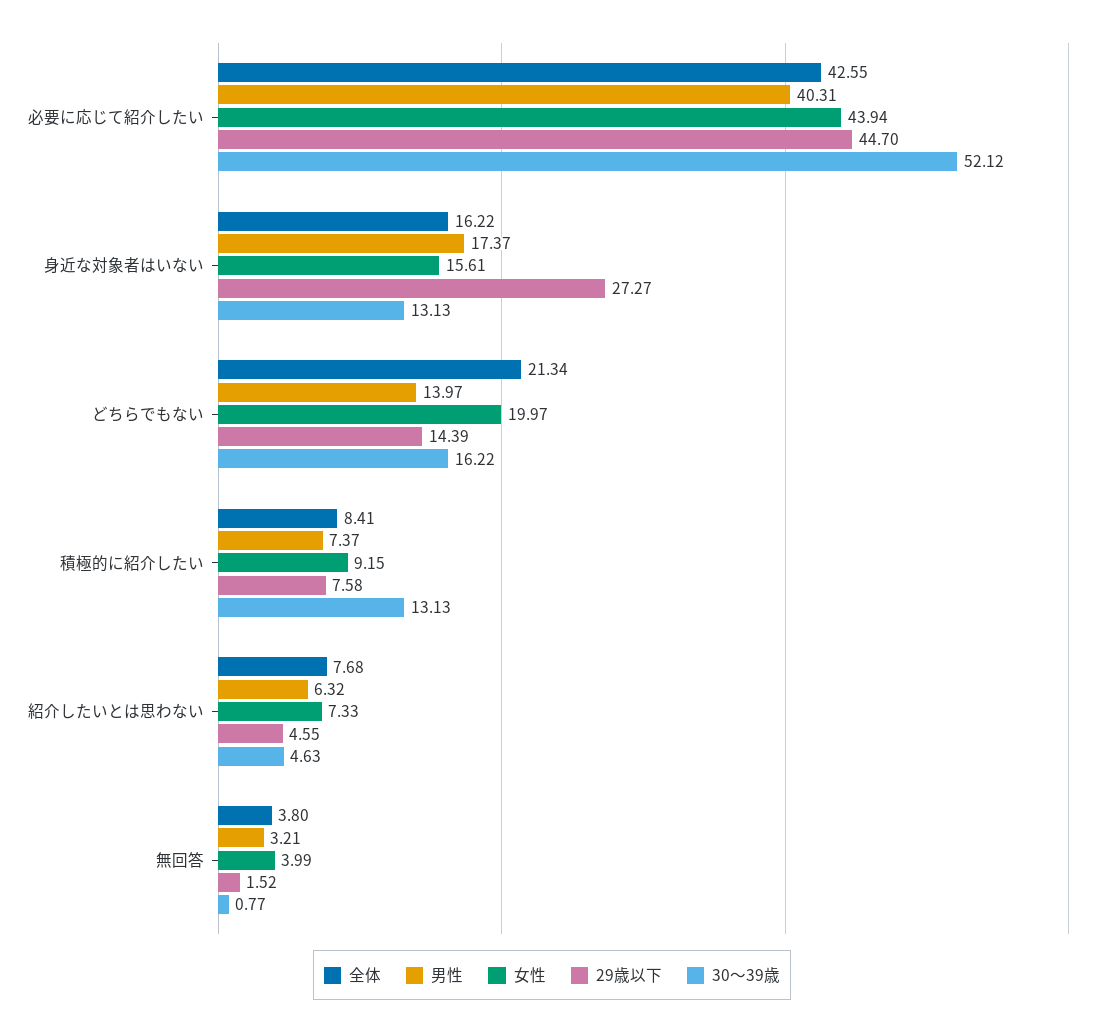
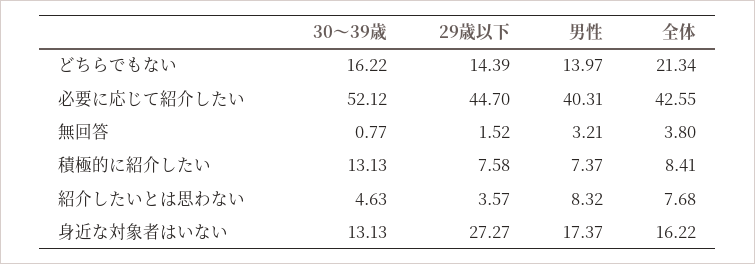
  {
    "全体": {
      "必要に応じて紹介したい": 42.55,
      "身近な対象者はいない": 16.22,
      "どちらでもない": 21.34,
      "積極的に紹介したい": 8.41,
      "紹介したいとは思わない": 7.68,
      "無回答": 3.8
    },
    "男性": {
      "必要に応じて紹介したい": 40.31,
      "身近な対象者はいない": 17.37,
      "どちらでもない": 13.97,
      "積極的に紹介したい": 7.37,
-     "紹介したいとは思わない": 6.32,
+     "紹介したいとは思わない": 8.32,
      "無回答": 3.21
    },
-   "女性": {
-     "必要に応じて紹介したい": 43.94,
-     "身近な対象者はいない": 15.61,
-     "どちらでもない": 19.97,
-     "積極的に紹介したい": 9.15,
-     "紹介したいとは思わない": 7.33,
-     "無回答": 3.99
-   },
    "29歳以下": {
      "必要に応じて紹介したい": 44.7,
      "身近な対象者はいない": 27.27,
      "どちらでもない": 14.39,
      "積極的に紹介したい": 7.58,
-     "紹介したいとは思わない": 4.55,
+     "紹介したいとは思わない": 3.57,
      "無回答": 1.52
    },
    "30〜39歳": {
      "必要に応じて紹介したい": 52.12,
      "身近な対象者はいない": 13.13,
      "どちらでもない": 16.22,
      "積極的に紹介したい": 13.13,
      "紹介したいとは思わない": 4.63,
      "無回答": 0.77
    }
  }

